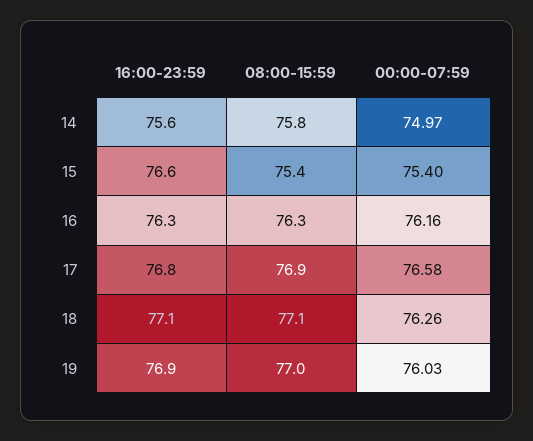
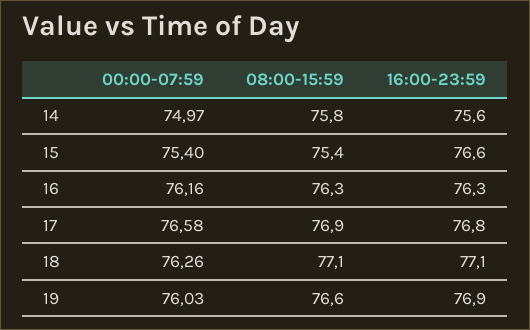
  {
    "16:00-23:59": {
      "14": 75.6,
      "15": 76.6,
      "16": 76.3,
      "17": 76.8,
      "18": 77.1,
      "19": 76.9
    },
    "08:00-15:59": {
      "14": 75.8,
      "15": 75.4,
      "16": 76.3,
      "17": 76.9,
      "18": 77.1,
-     "19": 77
+     "19": 76.6
    },
    "00:00-07:59": {
      "14": 74.97,
      "15": 75.4,
      "16": 76.16,
      "17": 76.58,
      "18": 76.26,
      "19": 76.03
    }
  }

